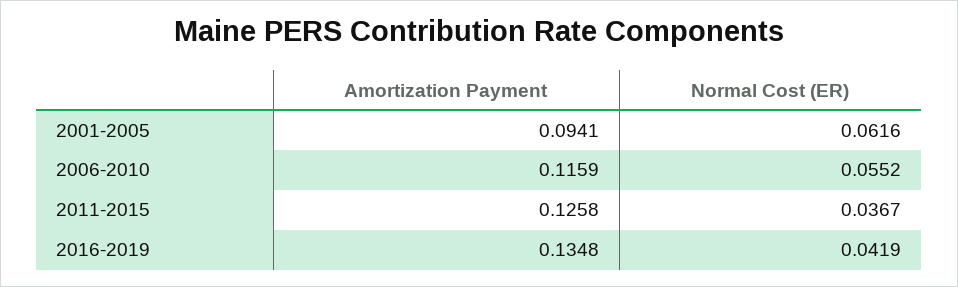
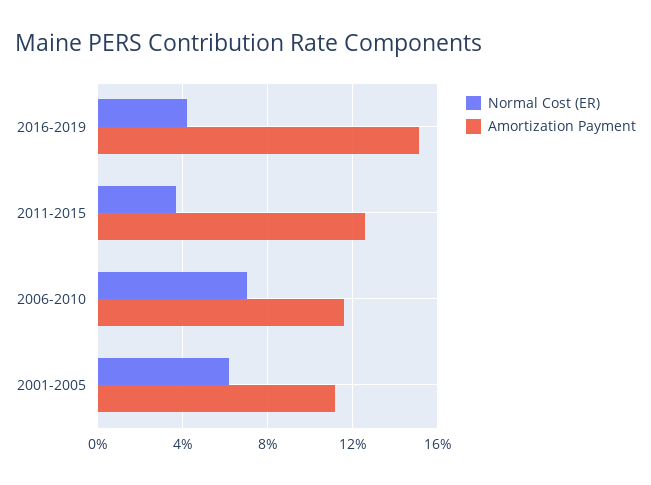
  {
    "Amortization Payment": {
-     "2001-2005": 0.0941,
+     "2001-2005": 0.11,
      "2006-2010": 0.1159,
      "2011-2015": 0.1258,
-     "2016-2019": 0.1348
+     "2016-2019": 0.15
    },
    "Normal Cost (ER)": {
      "2001-2005": 0.0616,
-     "2006-2010": 0.0552,
+     "2006-2010": 0.07,
      "2011-2015": 0.0367,
      "2016-2019": 0.0419
    }
  }

